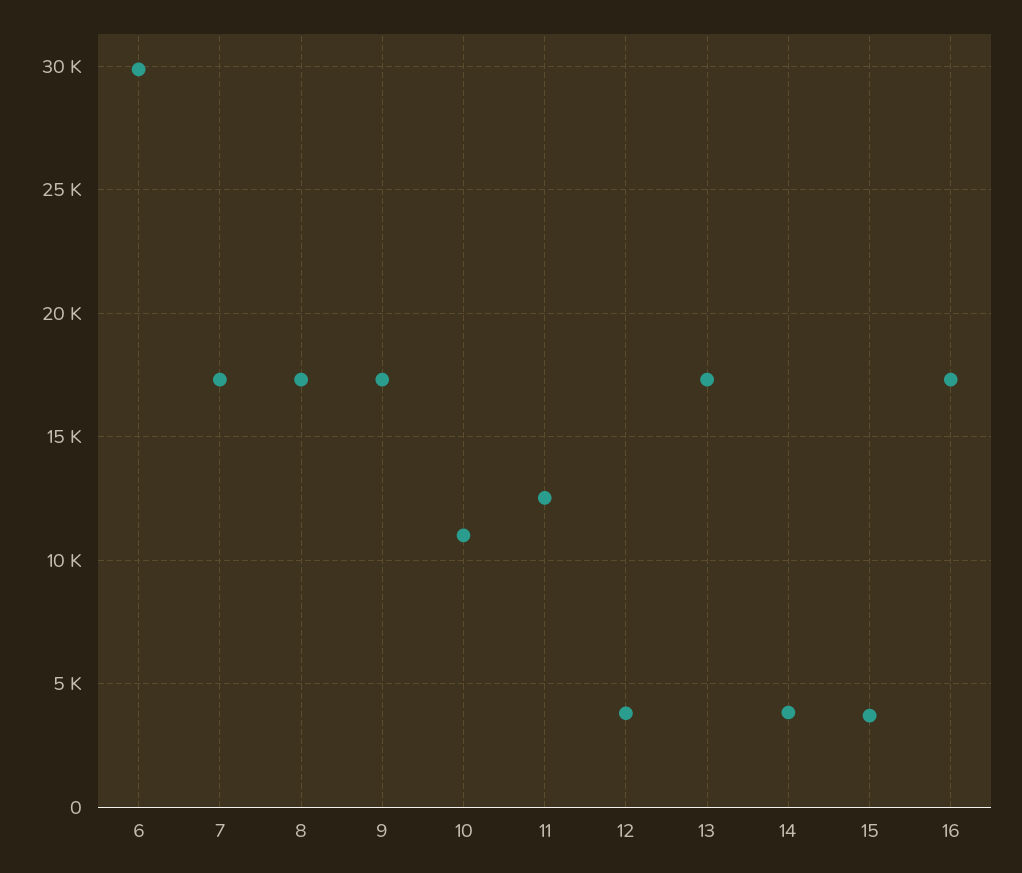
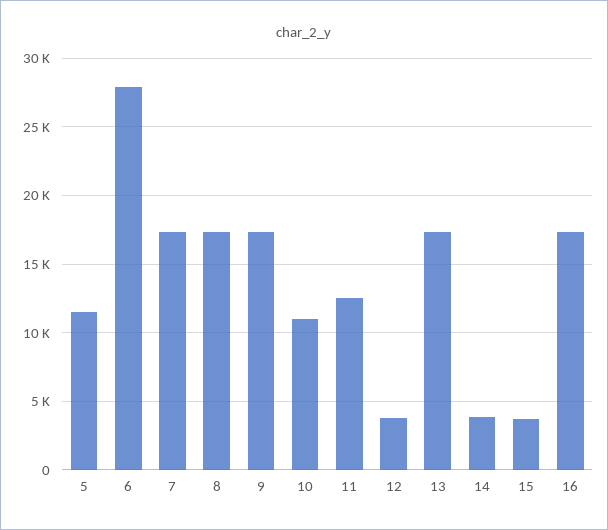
  {
-   "6": 30000,
+   "6": 28000,
    "7": 17500,
    "8": 17500,
    "9": 17500,
    "10": 11000,
    "11": 12500,
    "12": 4000,
    "13": 17500,
    "14": 4000,
    "15": 3500,
-   "16": 17500
+   "16": 17500,
+   "5": 11500
  }

